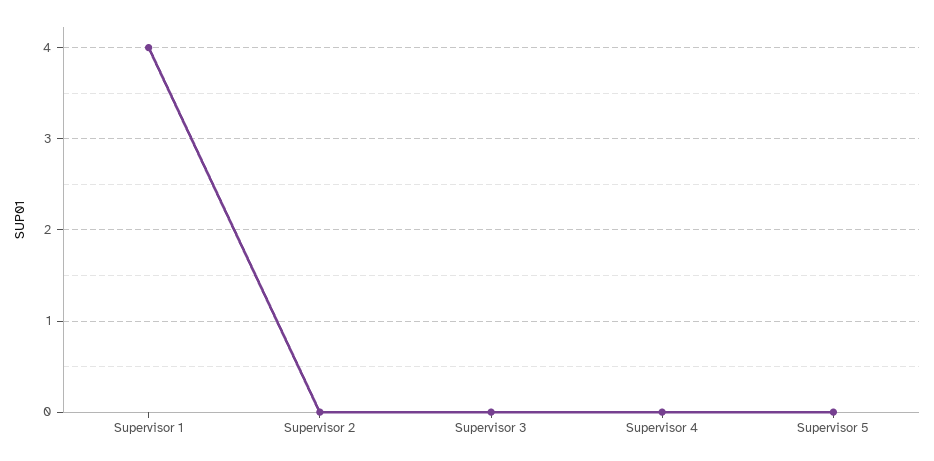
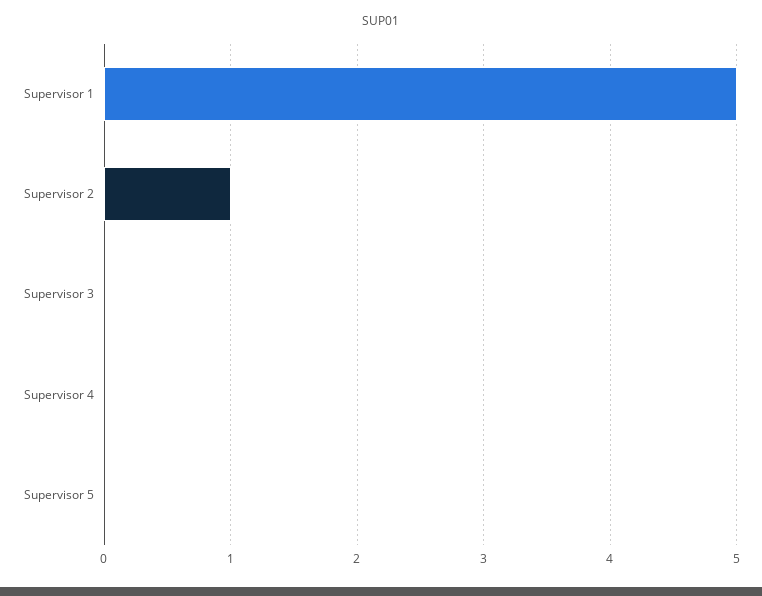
  {
-   "Supervisor 1": 4,
+   "Supervisor 1": 5,
-   "Supervisor 2": 0,
+   "Supervisor 2": 1,
    "Supervisor 3": 0,
    "Supervisor 4": 0,
    "Supervisor 5": 0
  }

